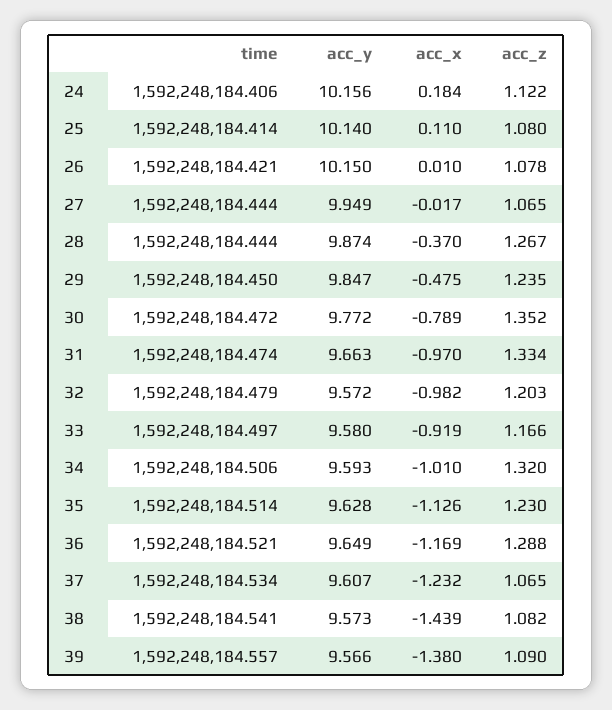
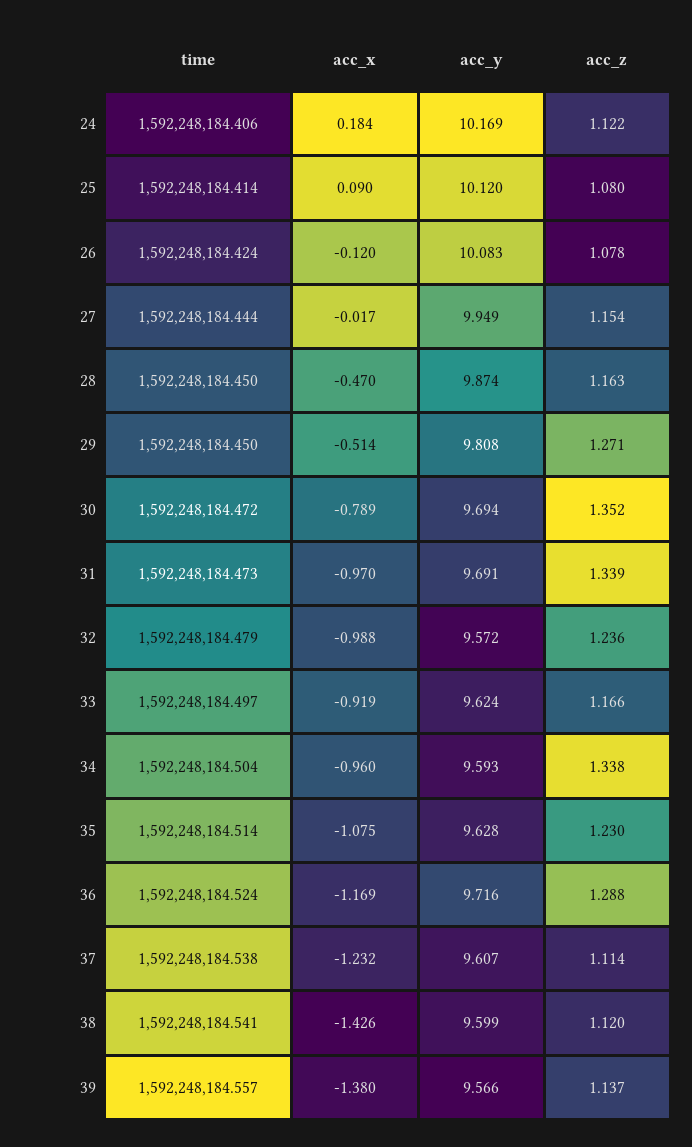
  {
    "time": {
      "24": 1592248184.406,
      "25": 1592248184.414,
-     "26": 1592248184.421,
+     "26": 1592248184.424,
      "27": 1592248184.444,
-     "28": 1592248184.444,
+     "28": 1592248184.45,
      "29": 1592248184.45,
      "30": 1592248184.472,
-     "31": 1592248184.474,
+     "31": 1592248184.473,
      "32": 1592248184.479,
      "33": 1592248184.497,
-     "34": 1592248184.506,
+     "34": 1592248184.504,
      "35": 1592248184.514,
-     "36": 1592248184.521,
+     "36": 1592248184.524,
-     "37": 1592248184.534,
+     "37": 1592248184.538,
      "38": 1592248184.541,
      "39": 1592248184.557
    },
    "acc_y": {
-     "24": 10.156,
+     "24": 10.169,
-     "25": 10.14,
+     "25": 10.12,
-     "26": 10.15,
+     "26": 10.083,
      "27": 9.949,
      "28": 9.874,
-     "29": 9.847,
+     "29": 9.808,
-     "30": 9.772,
+     "30": 9.694,
-     "31": 9.663,
+     "31": 9.691,
      "32": 9.572,
-     "33": 9.58,
+     "33": 9.624,
      "34": 9.593,
      "35": 9.628,
-     "36": 9.649,
+     "36": 9.716,
      "37": 9.607,
-     "38": 9.573,
+     "38": 9.599,
      "39": 9.566
    },
    "acc_x": {
      "24": 0.184,
-     "25": 0.11,
+     "25": 0.09,
-     "26": 0.01,
+     "26": -0.12,
      "27": -0.017,
-     "28": -0.37,
+     "28": -0.47,
-     "29": -0.475,
+     "29": -0.514,
      "30": -0.789,
      "31": -0.97,
-     "32": -0.982,
+     "32": -0.988,
      "33": -0.919,
-     "34": -1.01,
+     "34": -0.96,
-     "35": -1.126,
+     "35": -1.075,
      "36": -1.169,
      "37": -1.232,
-     "38": -1.439,
+     "38": -1.426,
      "39": -1.38
    },
    "acc_z": {
      "24": 1.122,
      "25": 1.08,
      "26": 1.078,
-     "27": 1.065,
+     "27": 1.154,
-     "28": 1.267,
+     "28": 1.163,
-     "29": 1.235,
+     "29": 1.271,
      "30": 1.352,
-     "31": 1.334,
+     "31": 1.339,
-     "32": 1.203,
+     "32": 1.236,
      "33": 1.166,
-     "34": 1.32,
+     "34": 1.338,
      "35": 1.23,
      "36": 1.288,
-     "37": 1.065,
+     "37": 1.114,
-     "38": 1.082,
+     "38": 1.12,
-     "39": 1.09
+     "39": 1.137
    }
  }

